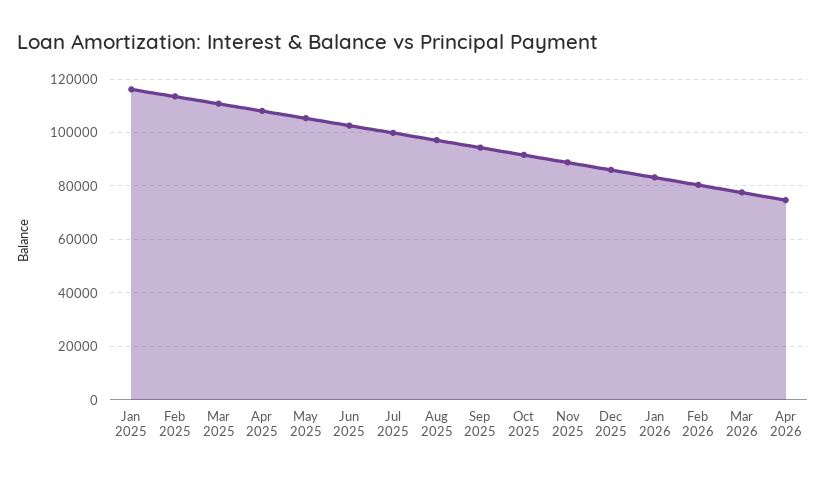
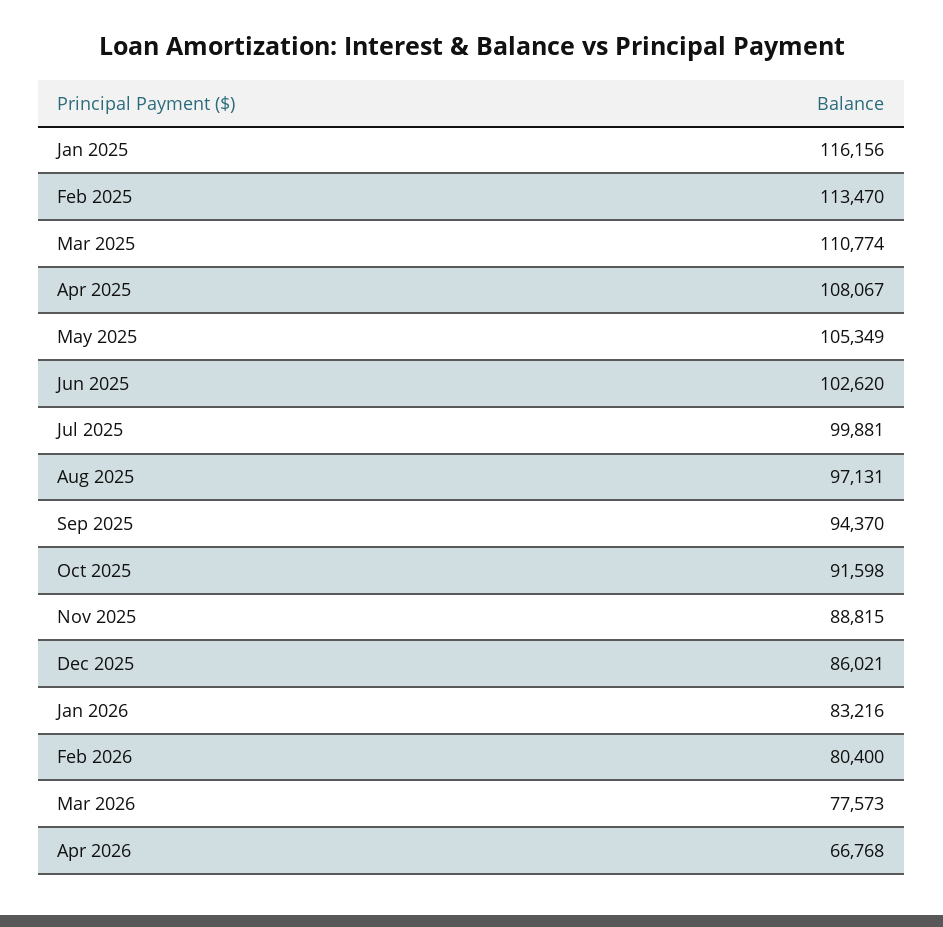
  {
    "Jan 2025": 116156,
    "Feb 2025": 113470,
    "Mar 2025": 110774,
    "Apr 2025": 108067,
    "May 2025": 105349,
    "Jun 2025": 102620,
    "Jul 2025": 99881,
    "Aug 2025": 97131,
    "Sep 2025": 94370,
    "Oct 2025": 91598,
    "Nov 2025": 88815,
    "Dec 2025": 86021,
    "Jan 2026": 83216,
    "Feb 2026": 80400,
    "Mar 2026": 77573,
-   "Apr 2026": 75000
+   "Apr 2026": 66768
  }

